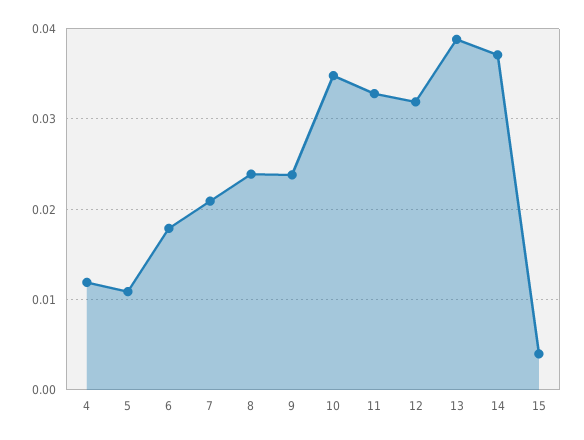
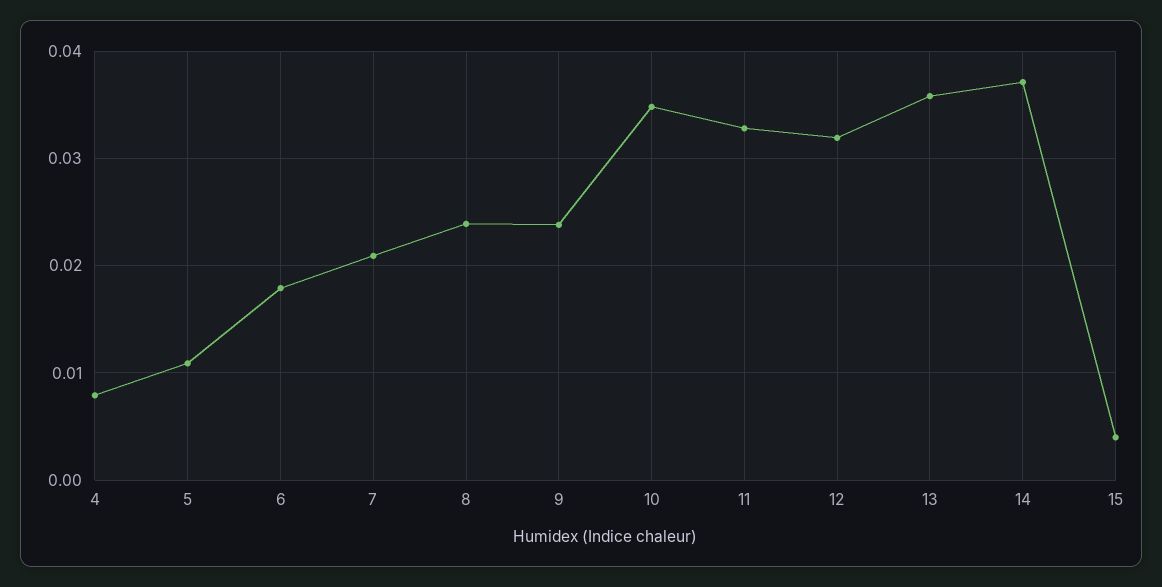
  {
-   "4": 0.012,
+   "4": 0.008,
    "5": 0.011,
    "6": 0.018,
    "7": 0.021,
    "8": 0.024,
    "9": 0.024,
    "10": 0.035,
    "11": 0.033,
    "12": 0.032,
-   "13": 0.039,
+   "13": 0.036,
    "14": 0.037,
    "15": 0.004
  }

